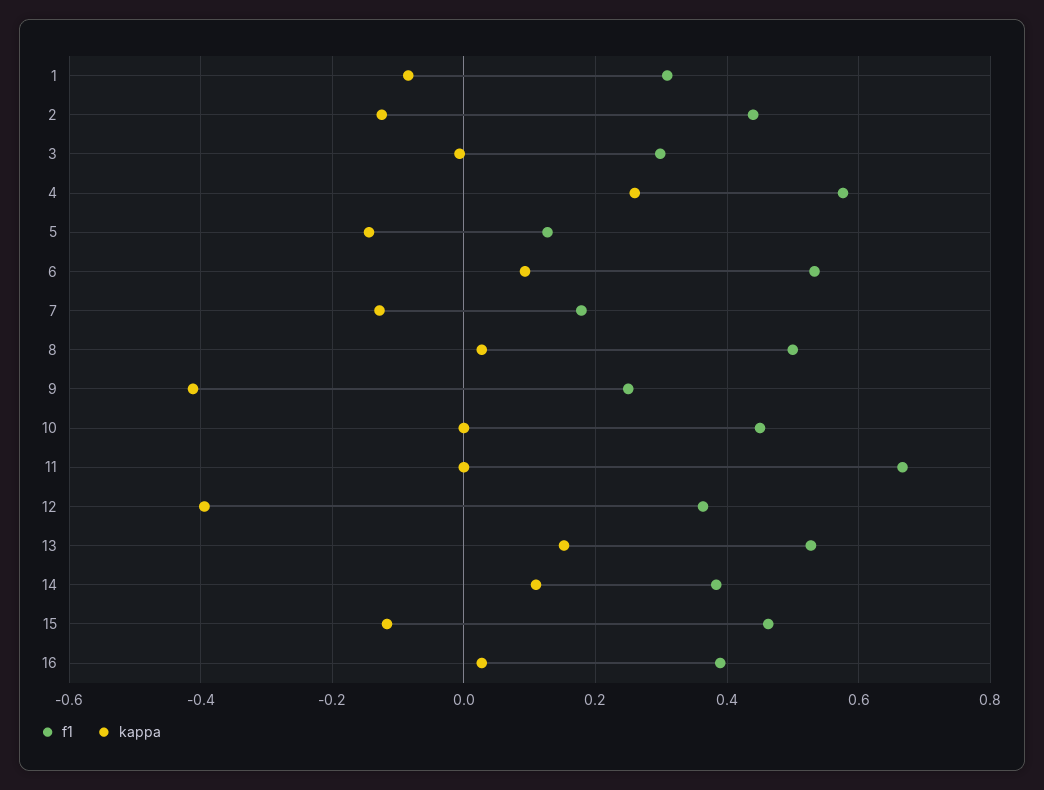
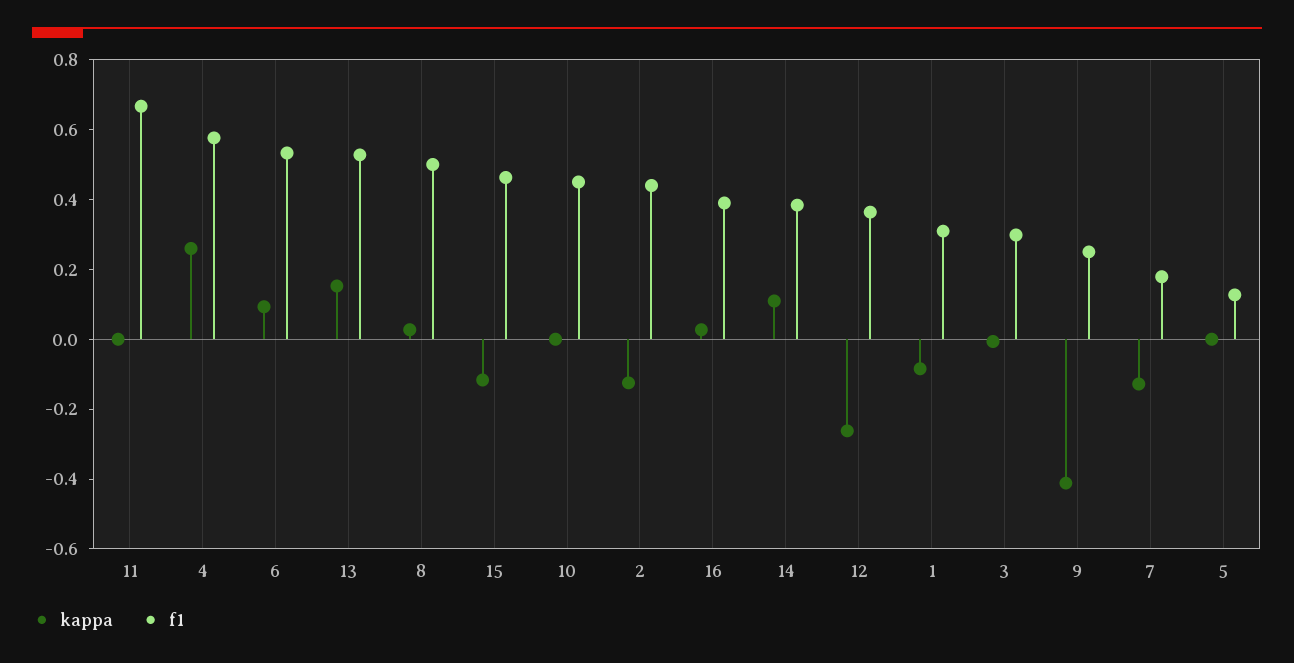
  {
    "f1": {
      "1": 0.3,
      "2": 0.44,
      "3": 0.3,
      "4": 0.58,
      "5": 0.12,
      "6": 0.54,
      "7": 0.18,
      "8": 0.5,
      "9": 0.26,
      "10": 0.46,
      "11": 0.66,
      "12": 0.36,
      "13": 0.52,
      "14": 0.38,
      "15": 0.46,
      "16": 0.38
    },
    "kappa": {
      "1": -0.08,
      "2": -0.12,
      "3": 0,
      "4": 0.26,
-     "5": -0.14,
+     "5": 0,
      "6": 0.1,
      "7": -0.12,
      "8": 0.02,
      "9": -0.42,
      "10": 0,
      "11": 0,
-     "12": -0.4,
+     "12": -0.25,
      "13": 0.16,
      "14": 0.1,
      "15": -0.12,
      "16": 0.02
    }
  }

